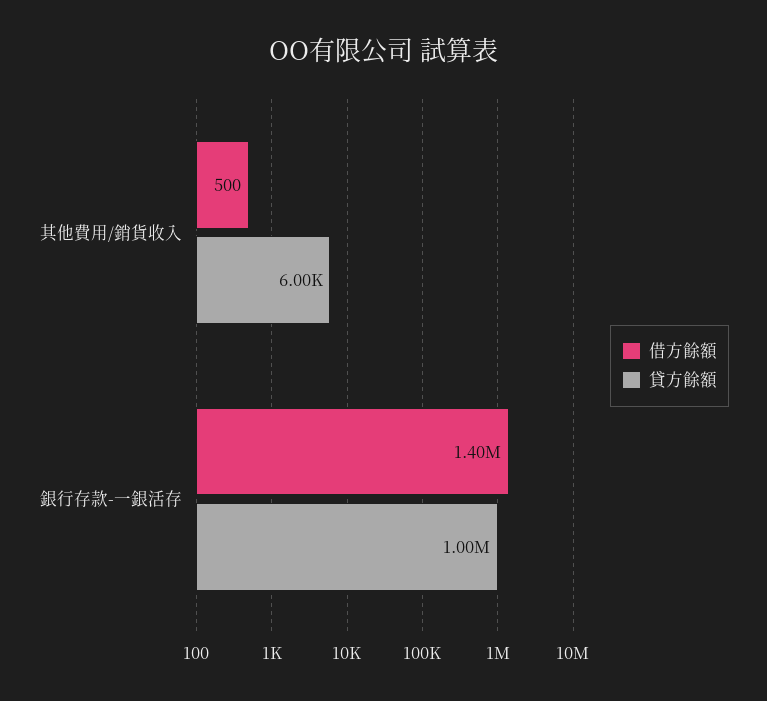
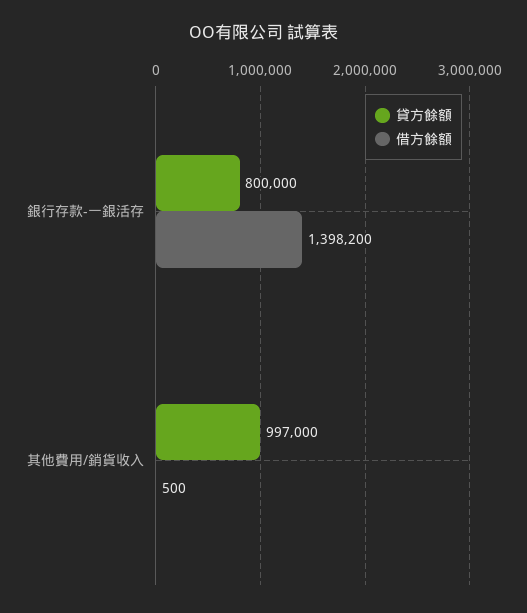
  {
    "借方餘額": {
      "其他費用/銷貨收入": 500,
      "銀行存款-一銀活存": 1398200
    },
    "貸方餘額": {
-     "其他費用/銷貨收入": 6000,
+     "其他費用/銷貨收入": 997000,
-     "銀行存款-一銀活存": 1000000
+     "銀行存款-一銀活存": 800000
    }
  }

